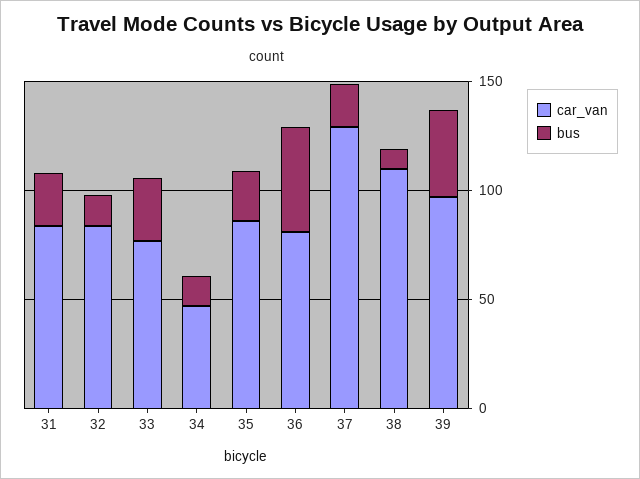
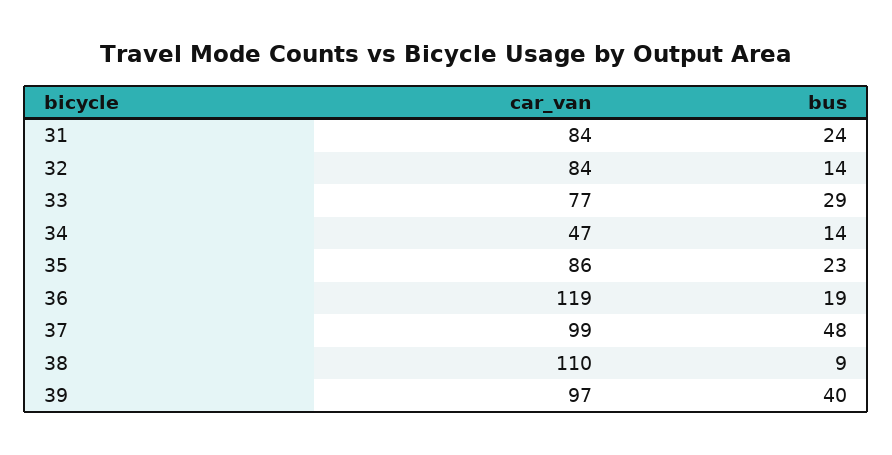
  {
    "car_van": {
      "31": 84,
      "32": 84,
      "33": 77,
      "34": 47,
      "35": 86,
-     "36": 80,
+     "36": 119,
-     "37": 130,
+     "37": 99,
      "38": 110,
      "39": 97
    },
    "bus": {
      "31": 24,
      "32": 14,
      "33": 29,
      "34": 14,
      "35": 23,
-     "36": 50,
+     "36": 19,
-     "37": 20,
+     "37": 48,
      "38": 9,
      "39": 40
    }
  }

